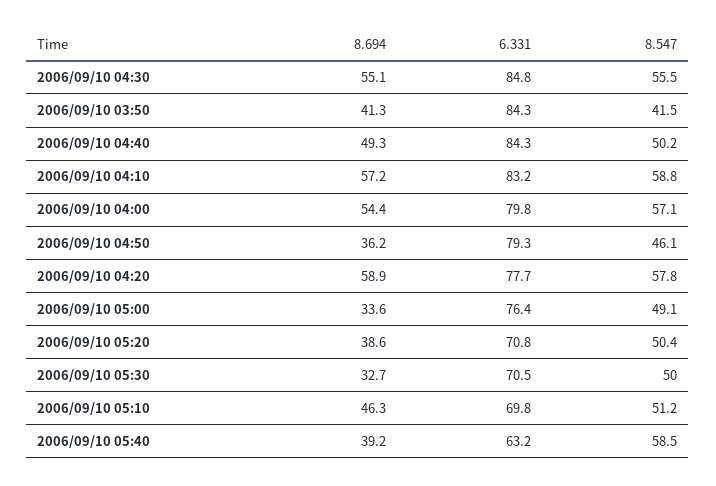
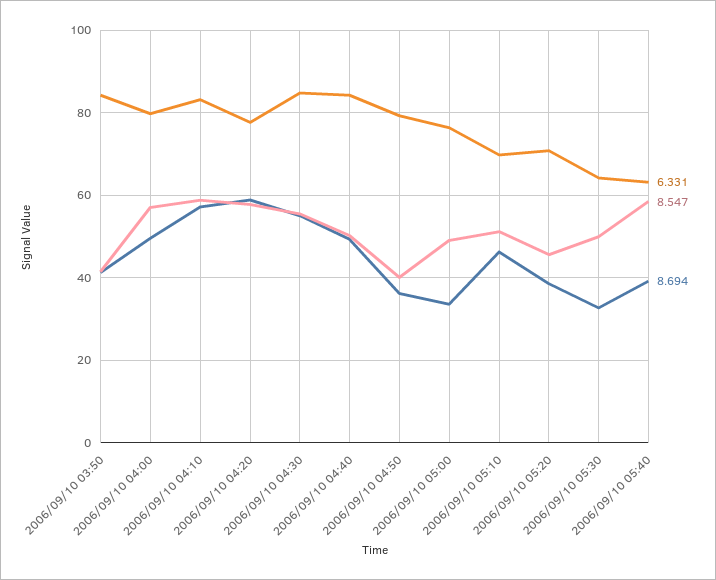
  {
    "8.694": {
      "2006/09/10 04:30": 55.1,
      "2006/09/10 03:50": 41.3,
      "2006/09/10 04:40": 49.3,
      "2006/09/10 04:10": 57.2,
-     "2006/09/10 04:00": 54.4,
+     "2006/09/10 04:00": 50,
      "2006/09/10 04:50": 36.2,
      "2006/09/10 04:20": 58.9,
      "2006/09/10 05:00": 33.6,
      "2006/09/10 05:20": 38.6,
      "2006/09/10 05:30": 32.7,
      "2006/09/10 05:10": 46.3,
      "2006/09/10 05:40": 39.2
    },
    "6.331": {
      "2006/09/10 04:30": 84.8,
      "2006/09/10 03:50": 84.3,
      "2006/09/10 04:40": 84.3,
      "2006/09/10 04:10": 83.2,
      "2006/09/10 04:00": 79.8,
      "2006/09/10 04:50": 79.3,
      "2006/09/10 04:20": 77.7,
      "2006/09/10 05:00": 76.4,
      "2006/09/10 05:20": 70.8,
-     "2006/09/10 05:30": 70.5,
+     "2006/09/10 05:30": 64,
      "2006/09/10 05:10": 69.8,
      "2006/09/10 05:40": 63.2
    },
    "8.547": {
      "2006/09/10 04:30": 55.5,
      "2006/09/10 03:50": 41.5,
      "2006/09/10 04:40": 50.2,
      "2006/09/10 04:10": 58.8,
      "2006/09/10 04:00": 57.1,
-     "2006/09/10 04:50": 46.1,
+     "2006/09/10 04:50": 40,
      "2006/09/10 04:20": 57.8,
      "2006/09/10 05:00": 49.1,
-     "2006/09/10 05:20": 50.4,
+     "2006/09/10 05:20": 46,
      "2006/09/10 05:30": 50,
      "2006/09/10 05:10": 51.2,
      "2006/09/10 05:40": 58.5
    }
  }

